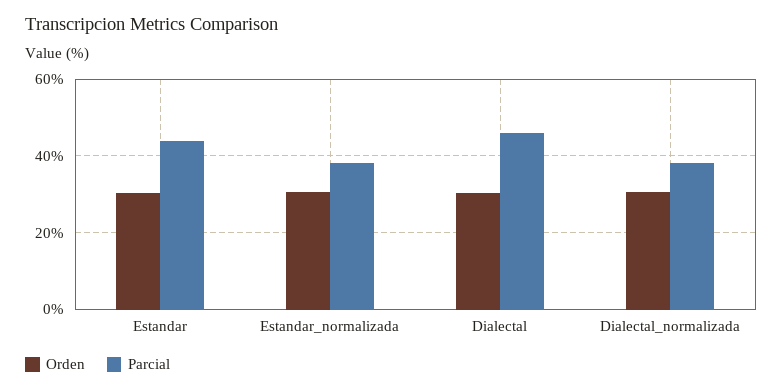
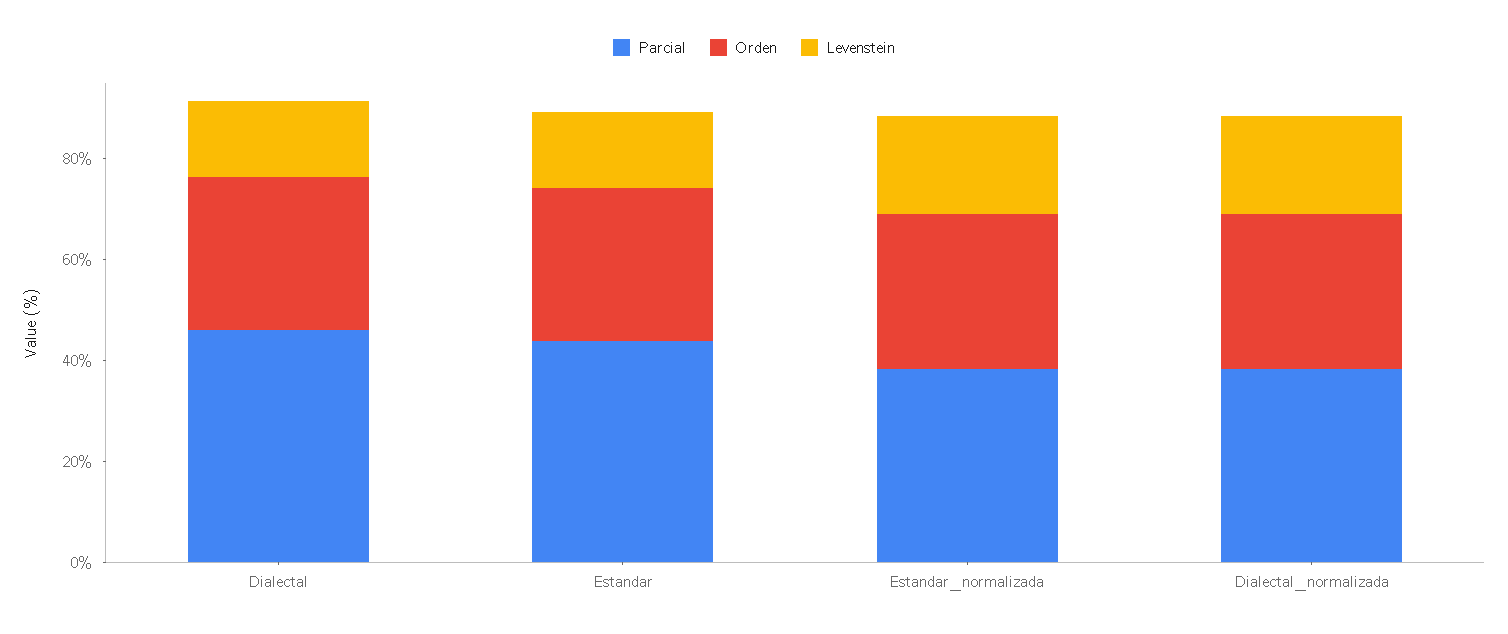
  {
    "Orden": {
      "Estandar": 30,
      "Estandar_normalizada": 30,
      "Dialectal": 30,
      "Dialectal_normalizada": 30
    },
    "Parcial": {
      "Estandar": 44,
      "Estandar_normalizada": 38,
      "Dialectal": 46,
      "Dialectal_normalizada": 38
-   }
+   },
+   "Levenstein": {
+     "Dialectal": 15,
+     "Estandar": 15,
+     "Estandar_normalizada": 20,
+     "Dialectal_normalizada": 20
+   }
  }

